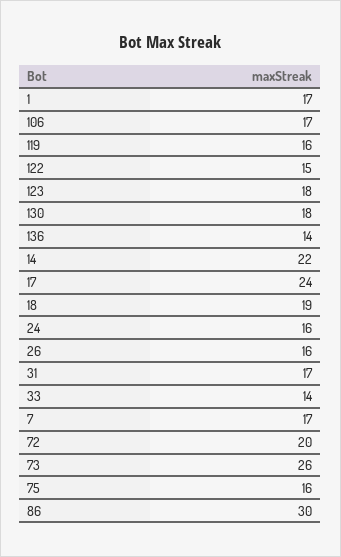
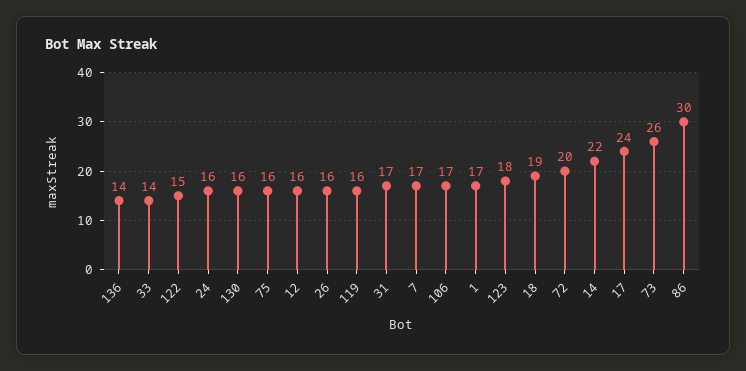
  {
    "1": 17,
    "106": 17,
    "119": 16,
    "122": 15,
    "123": 18,
-   "130": 18,
+   "130": 16,
    "136": 14,
    "14": 22,
    "17": 24,
    "18": 19,
    "24": 16,
    "26": 16,
    "31": 17,
    "33": 14,
    "7": 17,
    "72": 20,
    "73": 26,
    "75": 16,
-   "86": 30
+   "86": 30,
+   "12": 16
  }

